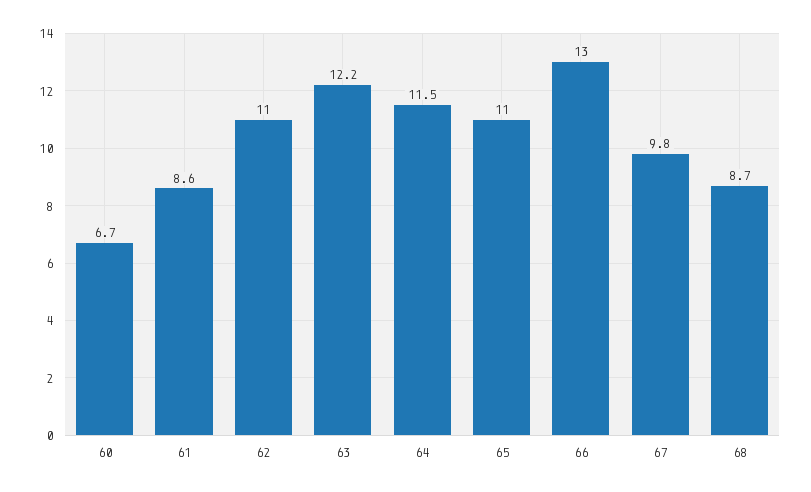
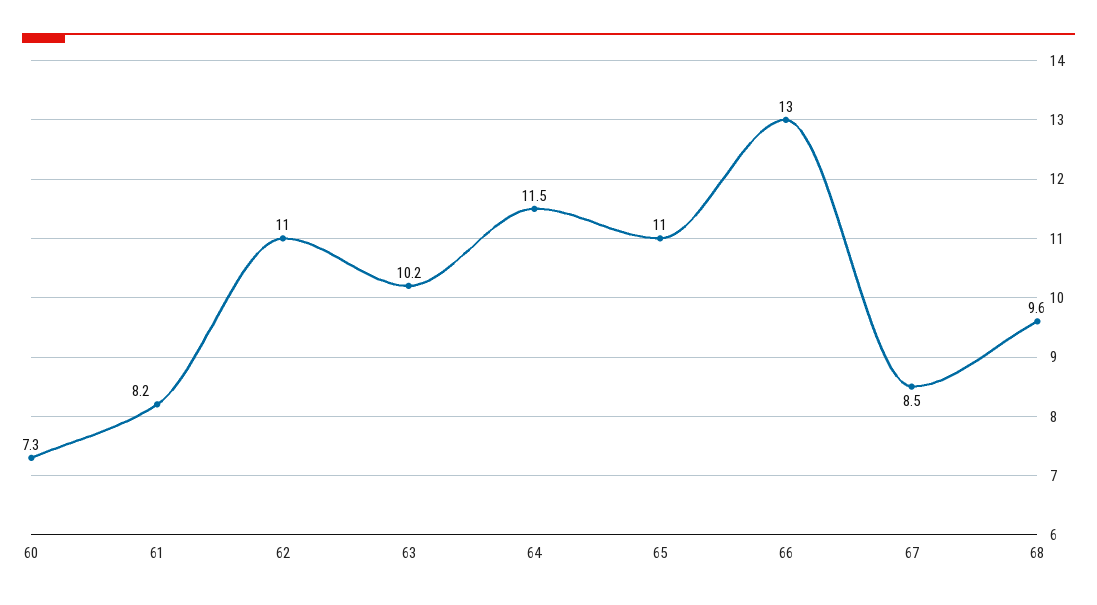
  {
-   "60": 6.7,
+   "60": 7.3,
-   "61": 8.6,
+   "61": 8.2,
    "62": 11,
-   "63": 12.2,
+   "63": 10.2,
    "64": 11.5,
    "65": 11,
    "66": 13,
-   "67": 9.8,
+   "67": 8.5,
-   "68": 8.7
+   "68": 9.6
  }

